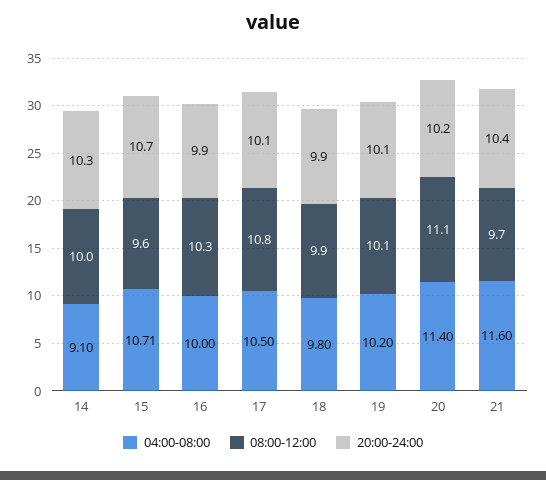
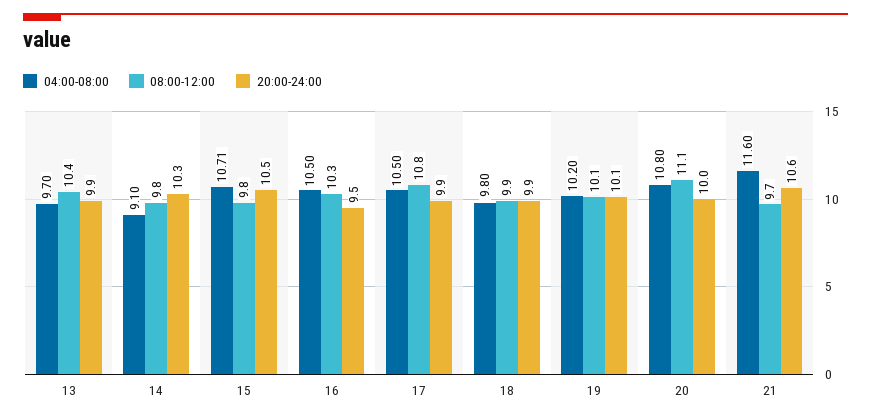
  {
    "04:00-08:00": {
      "14": 9.1,
      "15": 10.71,
-     "16": 10,
+     "16": 10.5,
      "17": 10.5,
      "18": 9.8,
      "19": 10.2,
-     "20": 11.4,
+     "20": 10.8,
-     "21": 11.6
+     "21": 11.6,
+     "13": 9.7
    },
    "08:00-12:00": {
-     "14": 10,
+     "14": 9.8,
-     "15": 9.6,
+     "15": 9.8,
      "16": 10.3,
      "17": 10.8,
      "18": 9.9,
      "19": 10.1,
      "20": 11.1,
-     "21": 9.7
+     "21": 9.7,
+     "13": 10.4
    },
    "20:00-24:00": {
      "14": 10.3,
-     "15": 10.7,
+     "15": 10.5,
-     "16": 9.9,
+     "16": 9.5,
-     "17": 10.1,
+     "17": 9.9,
      "18": 9.9,
      "19": 10.1,
-     "20": 10.2,
+     "20": 10,
-     "21": 10.4
+     "21": 10.6,
+     "13": 9.9
    }
  }

